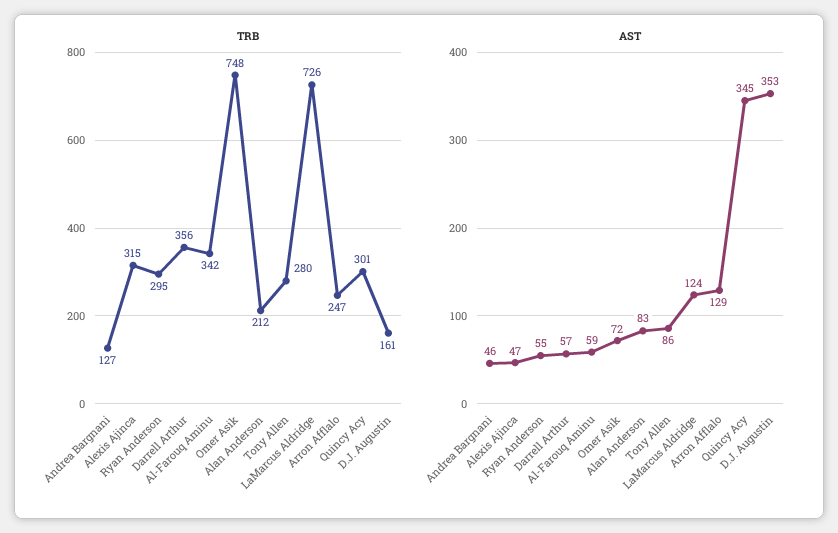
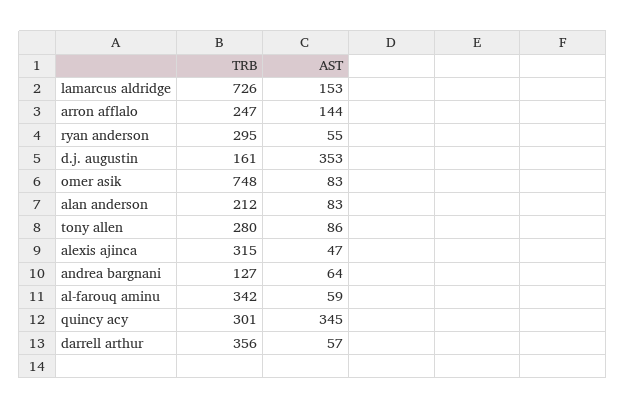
  {
    "TRB": {
      "Andrea Bargnani": 127,
      "Alexis Ajinca": 315,
      "Ryan Anderson": 295,
      "Darrell Arthur": 356,
      "Al-Farouq Aminu": 342,
      "Omer Asik": 748,
      "Alan Anderson": 212,
      "Tony Allen": 280,
      "LaMarcus Aldridge": 726,
      "Arron Afflalo": 247,
      "Quincy Acy": 301,
      "D.J. Augustin": 161
    },
    "AST": {
-     "Andrea Bargnani": 46,
+     "Andrea Bargnani": 64,
      "Alexis Ajinca": 47,
      "Ryan Anderson": 55,
      "Darrell Arthur": 57,
      "Al-Farouq Aminu": 59,
-     "Omer Asik": 72,
+     "Omer Asik": 83,
      "Alan Anderson": 83,
      "Tony Allen": 86,
-     "LaMarcus Aldridge": 124,
+     "LaMarcus Aldridge": 153,
-     "Arron Afflalo": 129,
+     "Arron Afflalo": 144,
      "Quincy Acy": 345,
      "D.J. Augustin": 353
    }
  }

